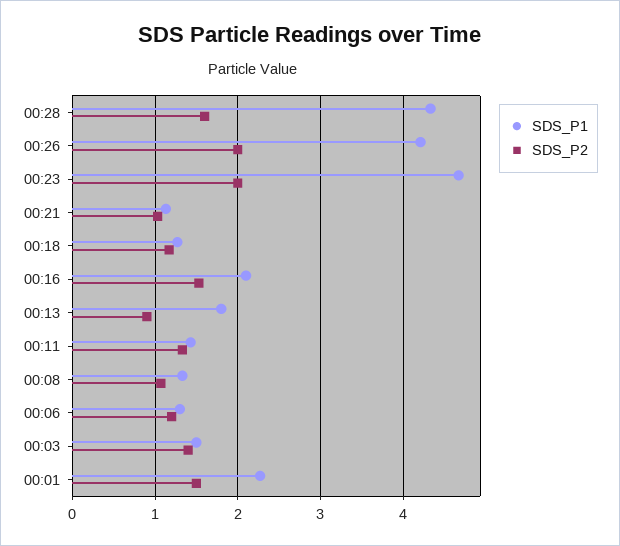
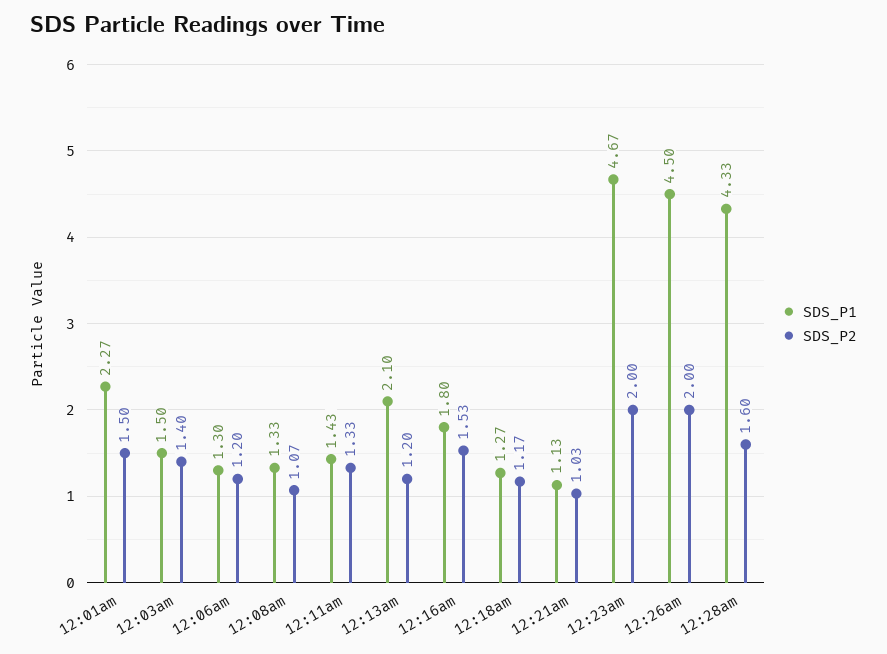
  {
    "SDS_P1": {
      "00:28": 4.33,
-     "00:26": 4.2,
+     "00:26": 4.5,
      "00:23": 4.67,
      "00:21": 1.13,
      "00:18": 1.27,
-     "00:16": 2.1,
+     "00:16": 1.8,
-     "00:13": 1.8,
+     "00:13": 2.1,
      "00:11": 1.43,
      "00:08": 1.33,
      "00:06": 1.3,
      "00:03": 1.5,
      "00:01": 2.27
    },
    "SDS_P2": {
      "00:28": 1.6,
      "00:26": 2,
      "00:23": 2,
      "00:21": 1.03,
      "00:18": 1.17,
      "00:16": 1.53,
-     "00:13": 0.9,
+     "00:13": 1.2,
      "00:11": 1.33,
      "00:08": 1.07,
      "00:06": 1.2,
      "00:03": 1.4,
      "00:01": 1.5
    }
  }

